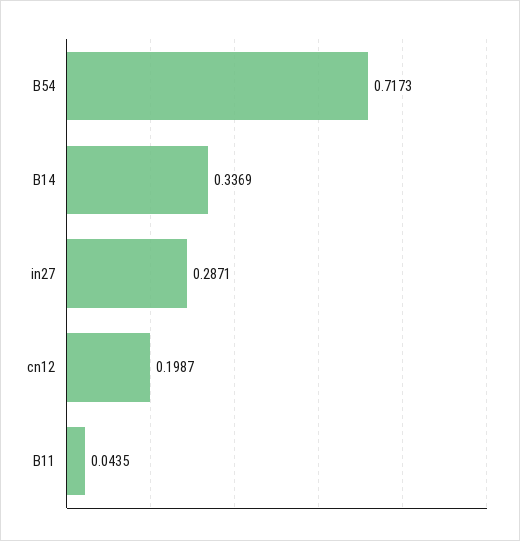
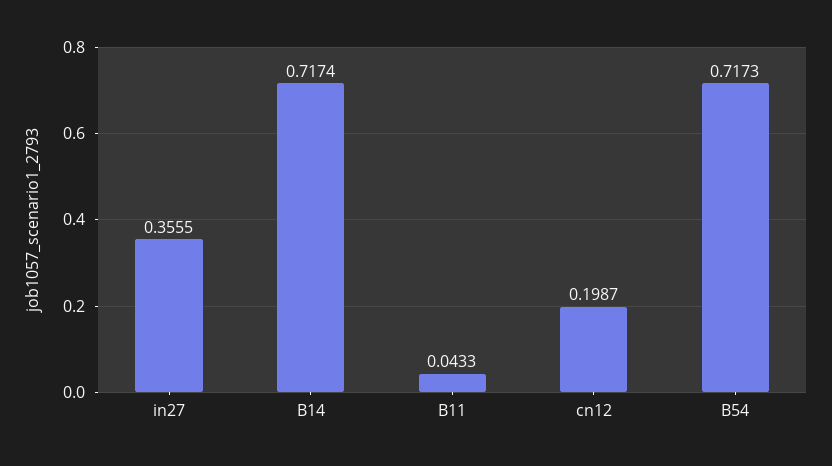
  {
    "B54": 0.7173,
-   "B14": 0.3369,
+   "B14": 0.7174,
-   "in27": 0.2871,
+   "in27": 0.3555,
    "cn12": 0.1987,
-   "B11": 0.0435
+   "B11": 0.0433
  }

